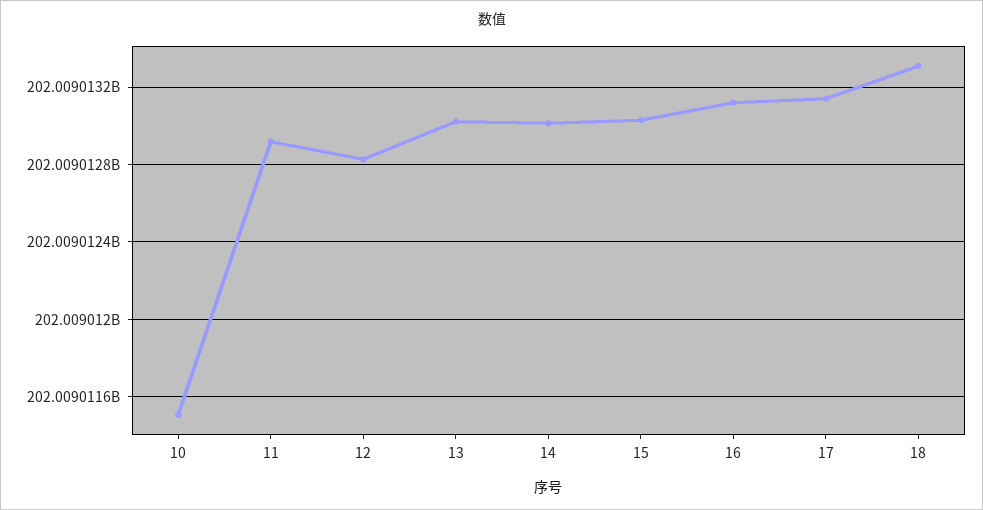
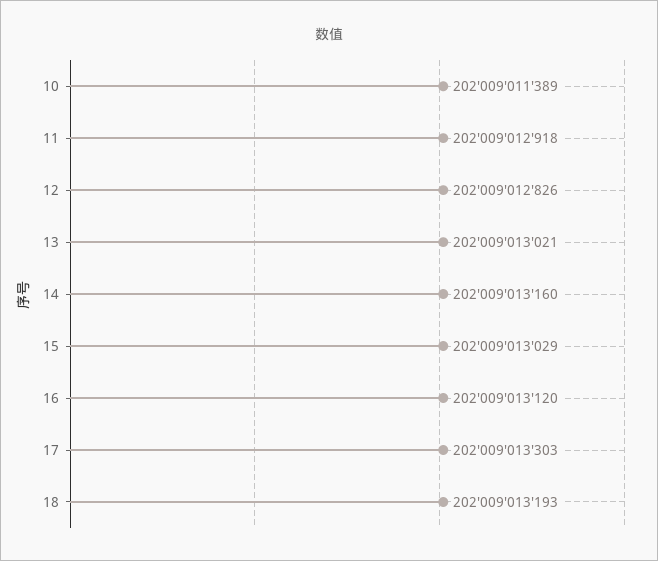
  {
-   "10": 202009011500,
+   "10": 202009011389,
    "11": 202009012918,
    "12": 202009012826,
    "13": 202009013021,
-   "14": 202009013000,
+   "14": 202009013160,
    "15": 202009013029,
    "16": 202009013120,
-   "17": 202009013150,
+   "17": 202009013303,
-   "18": 202009013300
+   "18": 202009013193
  }

